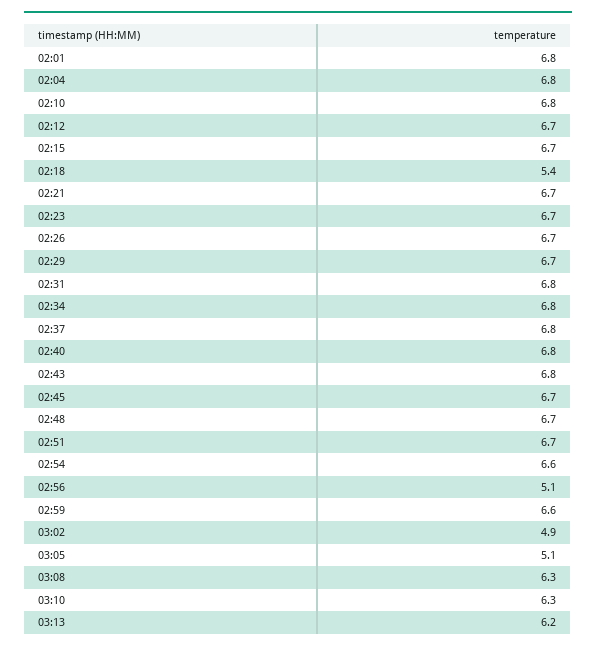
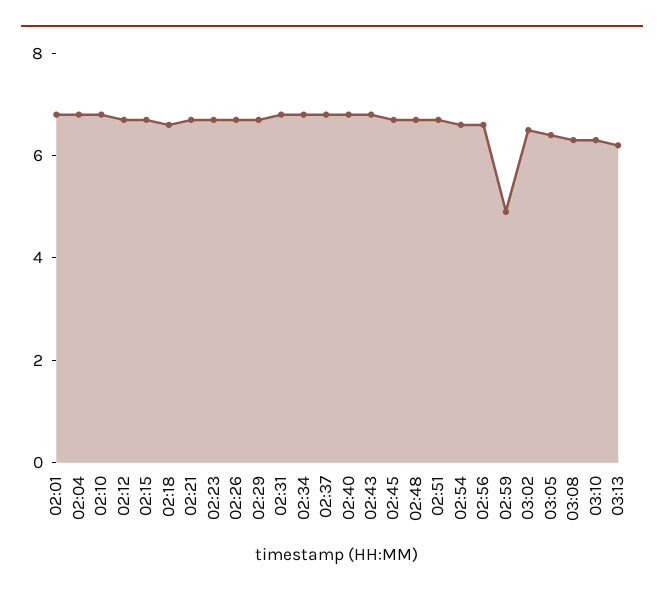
  {
    "02:01": 6.8,
    "02:04": 6.8,
    "02:10": 6.8,
    "02:12": 6.7,
    "02:15": 6.7,
-   "02:18": 5.4,
+   "02:18": 6.5,
    "02:21": 6.7,
    "02:23": 6.7,
    "02:26": 6.7,
    "02:29": 6.7,
    "02:31": 6.8,
    "02:34": 6.8,
    "02:37": 6.8,
    "02:40": 6.8,
    "02:43": 6.8,
    "02:45": 6.7,
    "02:48": 6.7,
    "02:51": 6.7,
    "02:54": 6.6,
-   "02:56": 5.1,
+   "02:56": 6.5,
-   "02:59": 6.6,
+   "02:59": 5,
-   "03:02": 4.9,
+   "03:02": 6.5,
-   "03:05": 5.1,
+   "03:05": 6.5,
    "03:08": 6.3,
    "03:10": 6.3,
    "03:13": 6.2
  }

